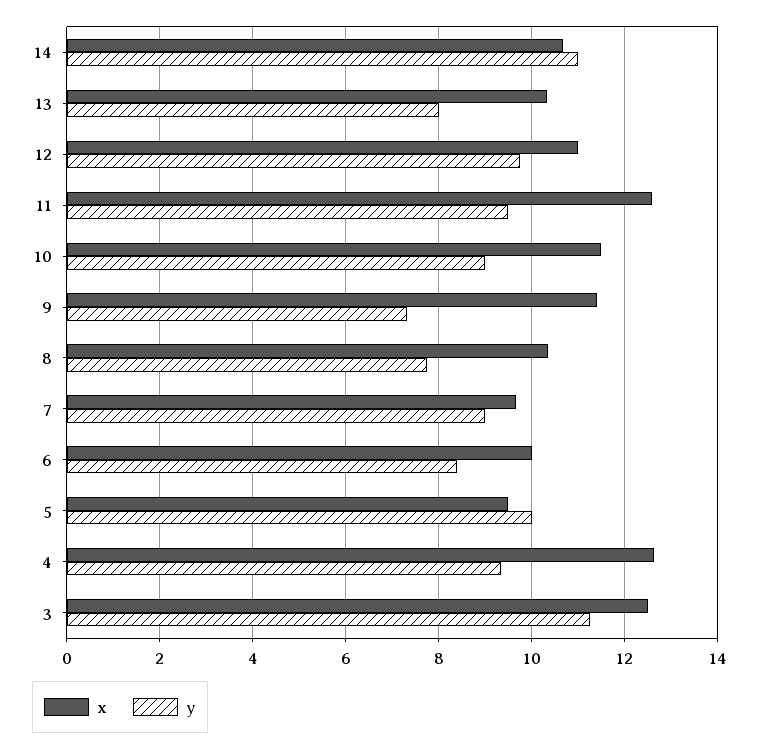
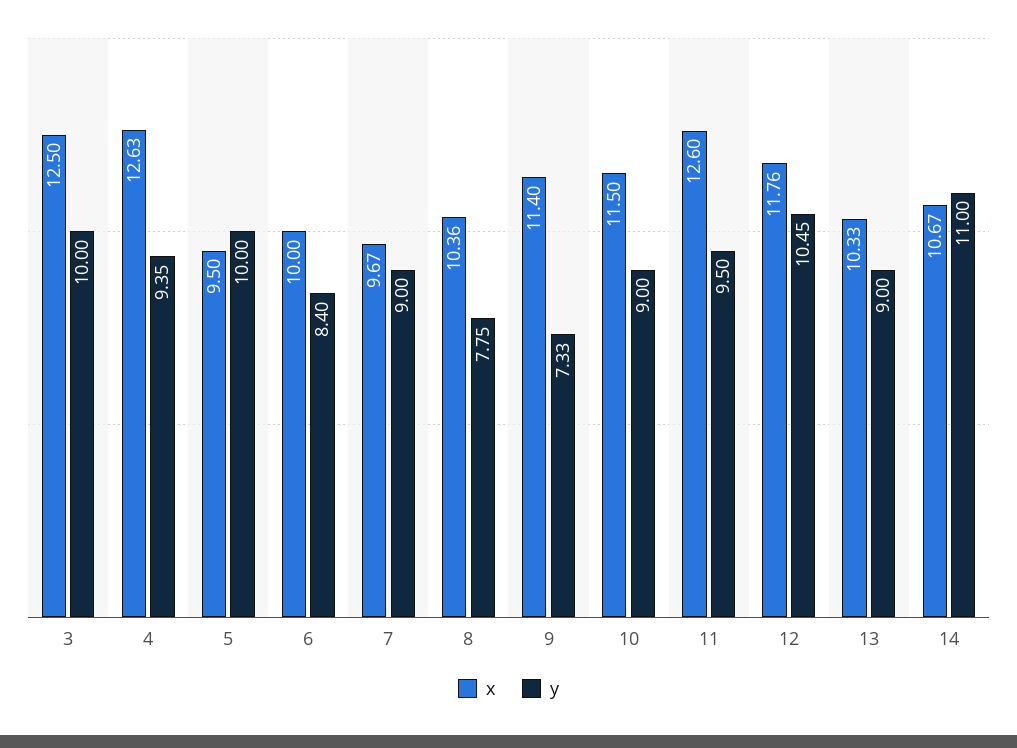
  {
    "x": {
      "14": 10.67,
      "13": 10.33,
-     "12": 11,
+     "12": 11.76,
      "11": 12.6,
      "10": 11.5,
      "9": 11.4,
      "8": 10.36,
      "7": 9.67,
      "6": 10,
      "5": 9.5,
      "4": 12.63,
      "3": 12.5
    },
    "y": {
      "14": 11,
-     "13": 8,
+     "13": 9,
-     "12": 9.8,
+     "12": 10.45,
      "11": 9.5,
      "10": 9,
      "9": 7.33,
      "8": 7.75,
      "7": 9,
      "6": 8.4,
      "5": 10,
      "4": 9.35,
-     "3": 11.2
+     "3": 10
    }
  }

